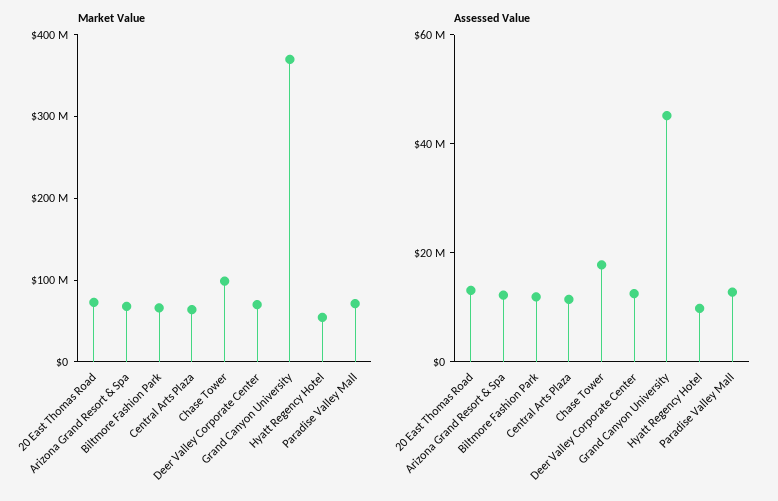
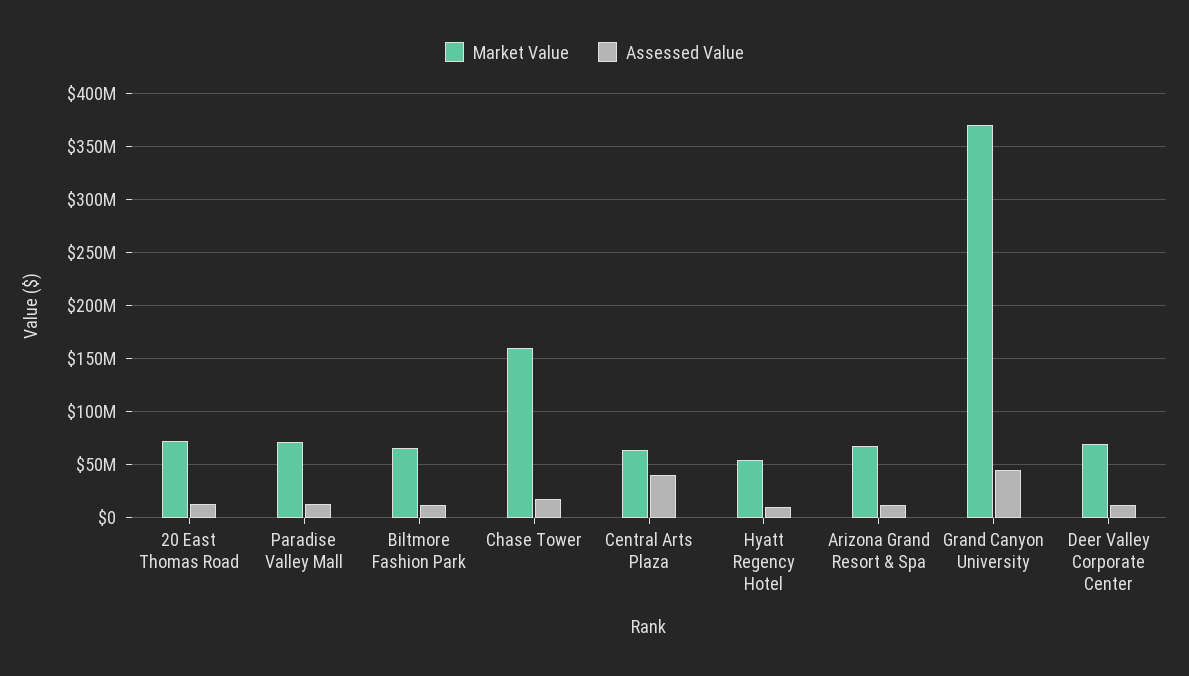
  {
    "Market Value": {
      "20 East Thomas Road": 70000000,
      "Arizona Grand Resort & Spa": 70000000,
      "Biltmore Fashion Park": 70000000,
      "Central Arts Plaza": 60000000,
-     "Chase Tower": 100000000,
+     "Chase Tower": 160000000,
      "Deer Valley Corporate Center": 70000000,
      "Grand Canyon University": 370000000,
      "Hyatt Regency Hotel": 50000000,
      "Paradise Valley Mall": 70000000
    },
    "Assessed Value": {
      "20 East Thomas Road": 15000000,
      "Arizona Grand Resort & Spa": 10000000,
      "Biltmore Fashion Park": 10000000,
-     "Central Arts Plaza": 10000000,
+     "Central Arts Plaza": 40000000,
      "Chase Tower": 20000000,
      "Deer Valley Corporate Center": 15000000,
      "Grand Canyon University": 45000000,
      "Hyatt Regency Hotel": 10000000,
      "Paradise Valley Mall": 15000000
    }
  }

